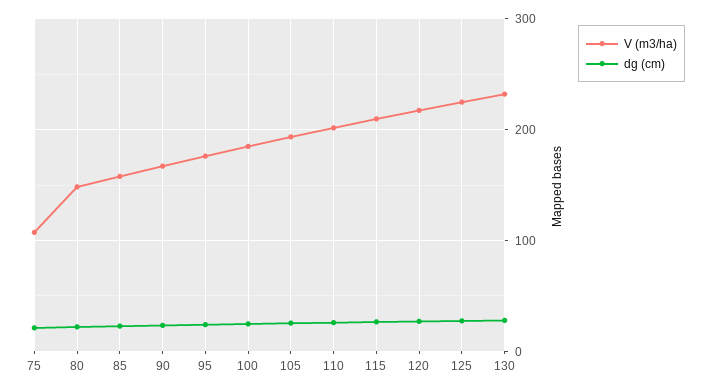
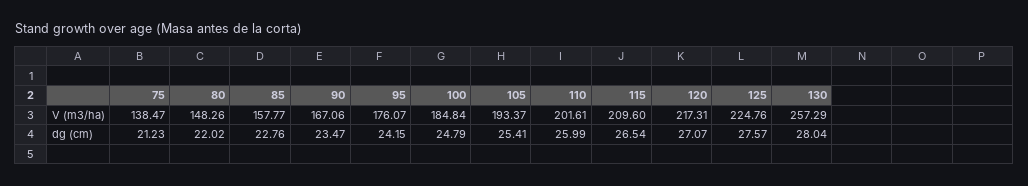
  {
    "V (m3/ha)": {
-     "75": 110,
+     "75": 138.47,
      "80": 148.26,
      "85": 157.77,
      "90": 167.06,
      "95": 176.07,
      "100": 184.84,
      "105": 193.37,
      "110": 201.61,
      "115": 209.6,
      "120": 217.31,
      "125": 224.76,
-     "130": 230
+     "130": 257.29
    },
    "dg (cm)": {
      "75": 21.23,
      "80": 22.02,
      "85": 22.76,
      "90": 23.47,
      "95": 24.15,
      "100": 24.79,
      "105": 25.41,
      "110": 25.99,
      "115": 26.54,
      "120": 27.07,
      "125": 27.57,
      "130": 28.04
    }
  }

